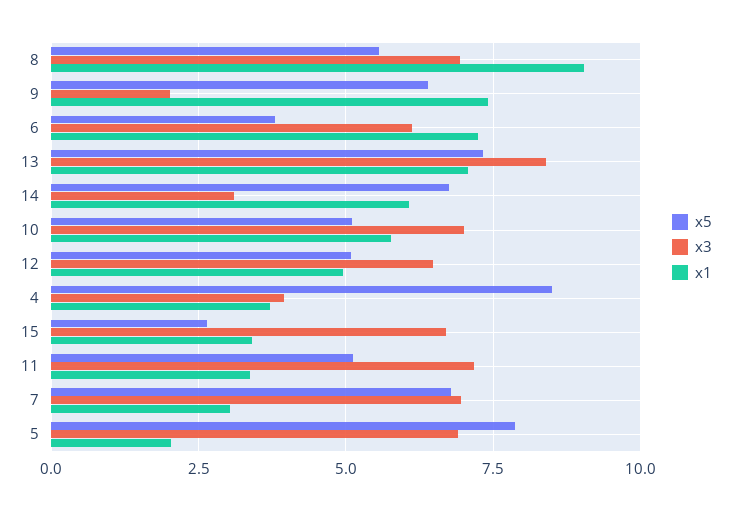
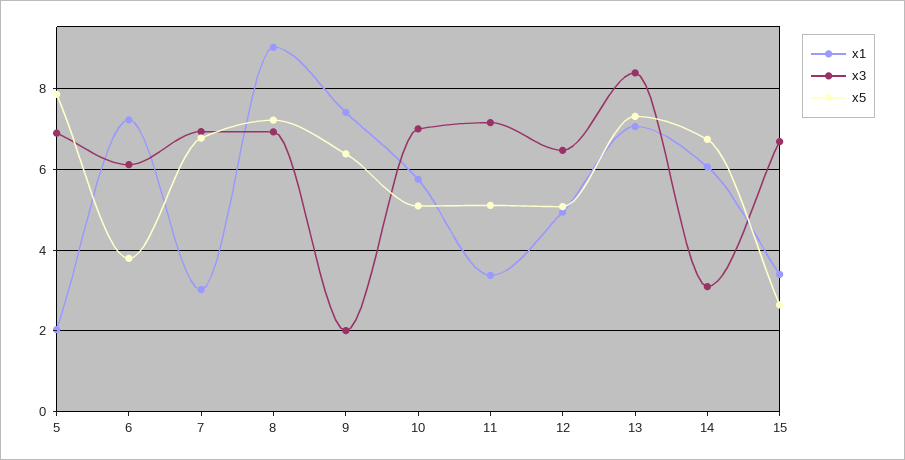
  {
    "x5": {
-     "8": 5.5,
+     "8": 7.2,
      "9": 6.4,
      "6": 3.8,
      "13": 7.4,
      "14": 6.8,
      "10": 5,
      "12": 5,
-     "4": 8.5,
      "15": 2.6,
      "11": 5.2,
      "7": 6.8,
      "5": 7.8
    },
    "x3": {
      "8": 7,
      "9": 2,
      "6": 6.2,
      "13": 8.4,
      "14": 3.2,
      "10": 7,
      "12": 6.4,
-     "4": 4,
      "15": 6.6,
      "11": 7.2,
      "7": 7,
      "5": 7
    },
    "x1": {
      "8": 9,
      "9": 7.4,
      "6": 7.2,
      "13": 7,
      "14": 6,
      "10": 5.8,
      "12": 5,
-     "4": 3.75,
      "15": 3.4,
      "11": 3.4,
      "7": 3,
      "5": 2
    }
  }

